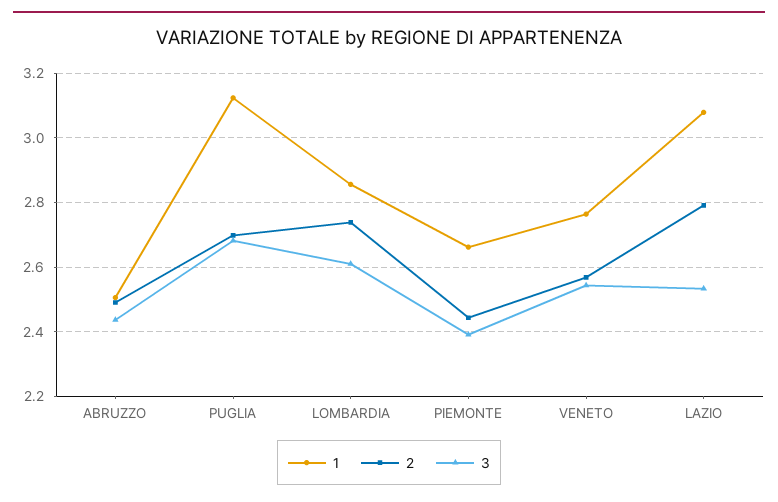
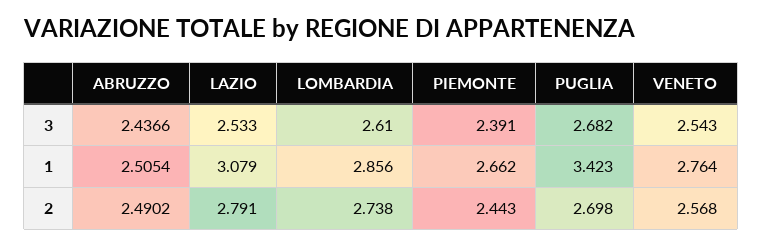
  {
    "1": {
      "ABRUZZO": 2.5054,
-     "PUGLIA": 3.12,
+     "PUGLIA": 3.423,
      "LOMBARDIA": 2.856,
      "PIEMONTE": 2.662,
      "VENETO": 2.764,
      "LAZIO": 3.079
    },
    "2": {
      "ABRUZZO": 2.4902,
      "PUGLIA": 2.698,
      "LOMBARDIA": 2.738,
      "PIEMONTE": 2.443,
      "VENETO": 2.568,
      "LAZIO": 2.791
    },
    "3": {
      "ABRUZZO": 2.4366,
      "PUGLIA": 2.682,
      "LOMBARDIA": 2.61,
      "PIEMONTE": 2.391,
      "VENETO": 2.543,
      "LAZIO": 2.533
    }
  }

